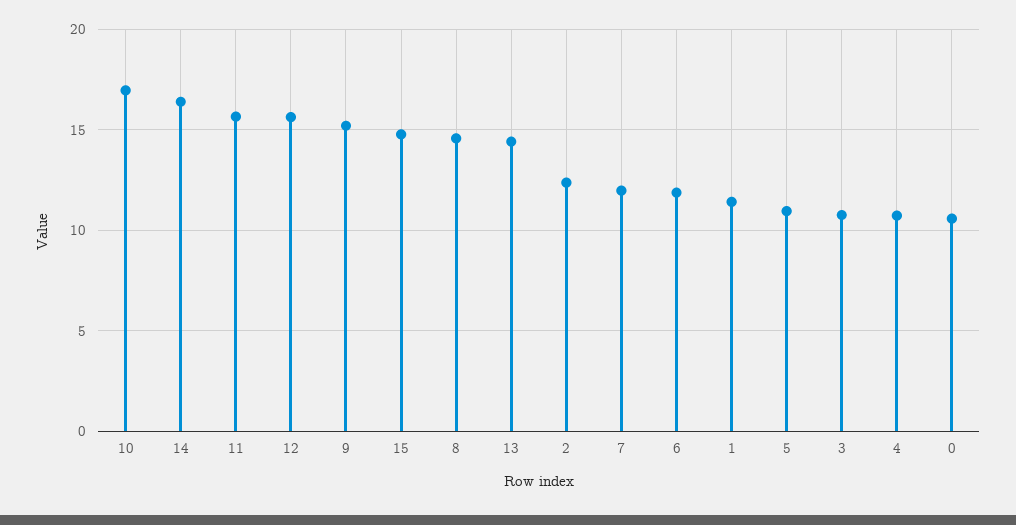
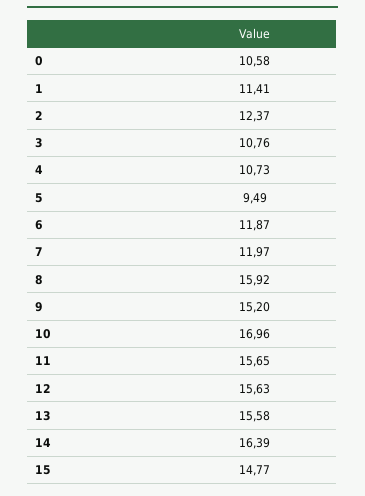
  {
    "10": 16.96,
    "14": 16.39,
    "11": 15.65,
    "12": 15.63,
    "9": 15.2,
    "15": 14.77,
-   "8": 14.5,
+   "8": 15.92,
-   "13": 14.5,
+   "13": 15.58,
    "2": 12.37,
    "7": 11.97,
    "6": 11.87,
    "1": 11.41,
-   "5": 11,
+   "5": 9.49,
    "3": 10.76,
    "4": 10.73,
    "0": 10.58
  }

